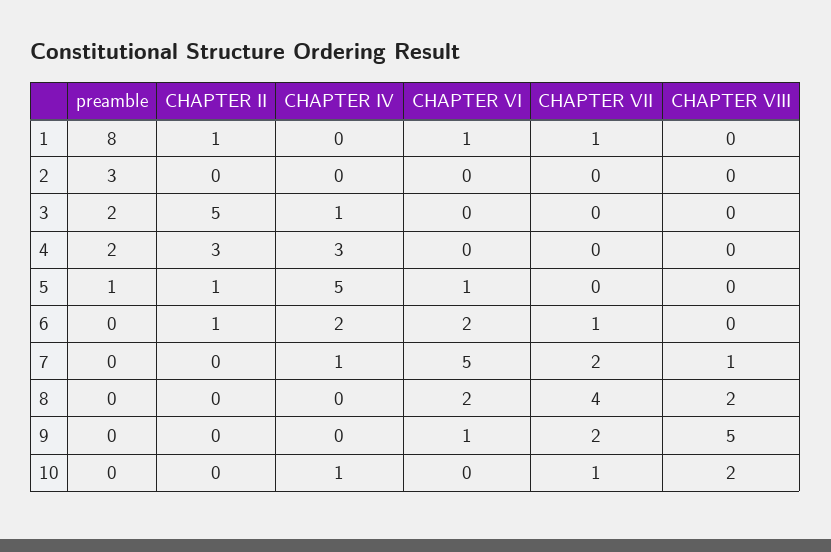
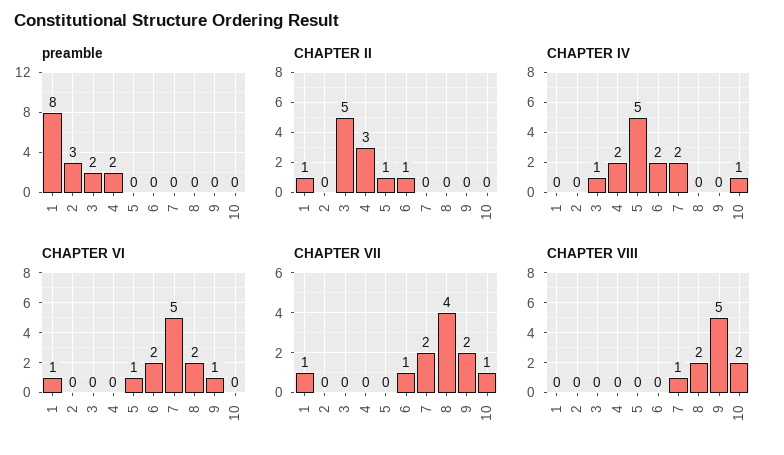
  {
    "preamble": {
      "1": 8,
      "2": 3,
      "3": 2,
      "4": 2,
-     "5": 1,
+     "5": 0,
      "6": 0,
      "7": 0,
      "8": 0,
      "9": 0,
      "10": 0
    },
    "CHAPTER II": {
      "1": 1,
      "2": 0,
      "3": 5,
      "4": 3,
      "5": 1,
      "6": 1,
      "7": 0,
      "8": 0,
      "9": 0,
      "10": 0
    },
    "CHAPTER IV": {
      "1": 0,
      "2": 0,
      "3": 1,
-     "4": 3,
+     "4": 2,
      "5": 5,
      "6": 2,
-     "7": 1,
+     "7": 2,
      "8": 0,
      "9": 0,
      "10": 1
    },
    "CHAPTER VI": {
      "1": 1,
      "2": 0,
      "3": 0,
      "4": 0,
      "5": 1,
      "6": 2,
      "7": 5,
      "8": 2,
      "9": 1,
      "10": 0
    },
    "CHAPTER VII": {
      "1": 1,
      "2": 0,
      "3": 0,
      "4": 0,
      "5": 0,
      "6": 1,
      "7": 2,
      "8": 4,
      "9": 2,
      "10": 1
    },
    "CHAPTER VIII": {
      "1": 0,
      "2": 0,
      "3": 0,
      "4": 0,
      "5": 0,
      "6": 0,
      "7": 1,
      "8": 2,
      "9": 5,
      "10": 2
    }
  }

